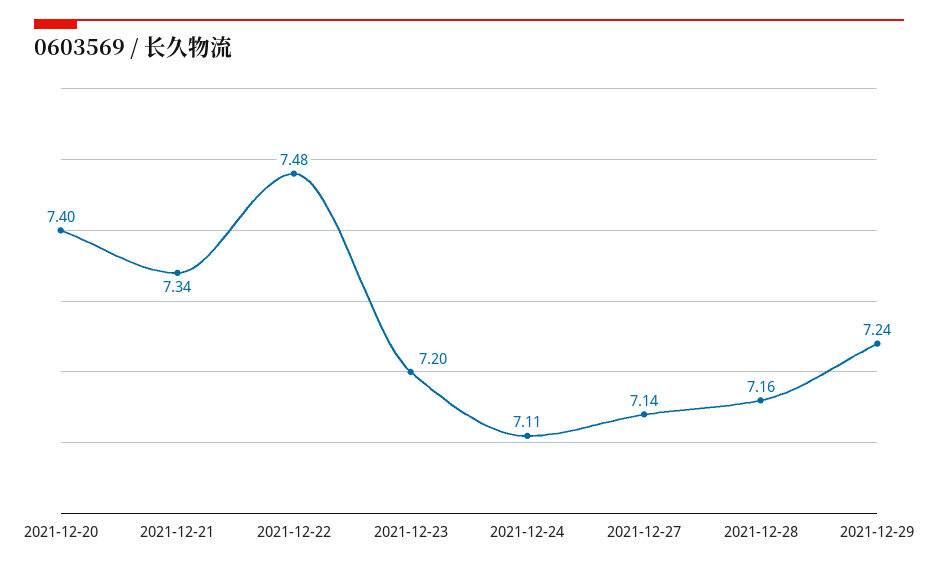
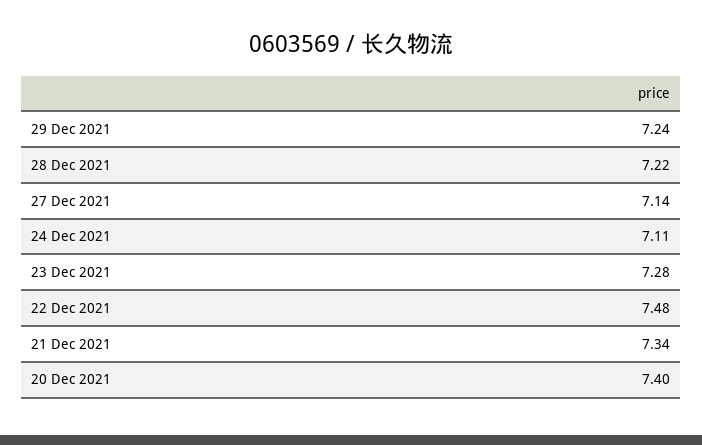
  {
    "2021-12-20": 7.4,
    "2021-12-21": 7.34,
    "2021-12-22": 7.48,
-   "2021-12-23": 7.2,
+   "2021-12-23": 7.28,
    "2021-12-24": 7.11,
    "2021-12-27": 7.14,
-   "2021-12-28": 7.16,
+   "2021-12-28": 7.22,
    "2021-12-29": 7.24
  }

